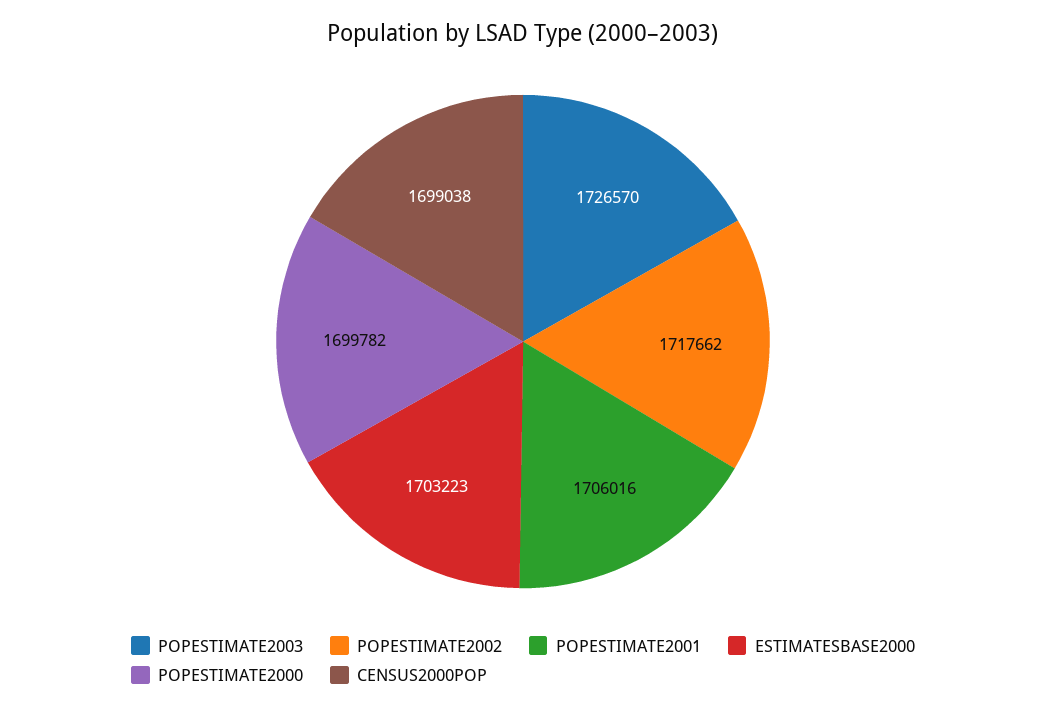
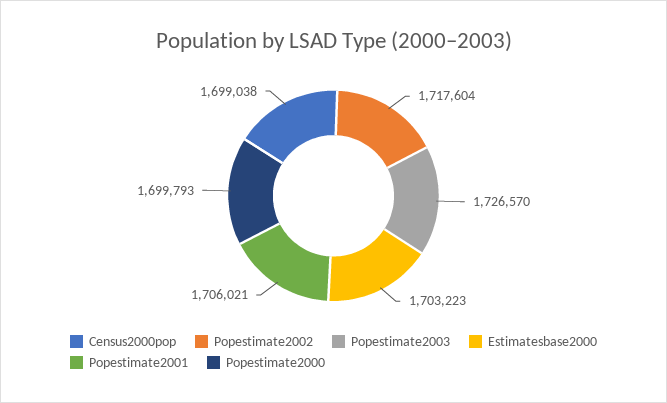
  {
    "POPESTIMATE2003": 1726570,
-   "POPESTIMATE2002": 1717662,
+   "POPESTIMATE2002": 1717604,
-   "POPESTIMATE2001": 1706016,
+   "POPESTIMATE2001": 1706021,
    "ESTIMATESBASE2000": 1703223,
-   "POPESTIMATE2000": 1699782,
+   "POPESTIMATE2000": 1699793,
    "CENSUS2000POP": 1699038
  }

